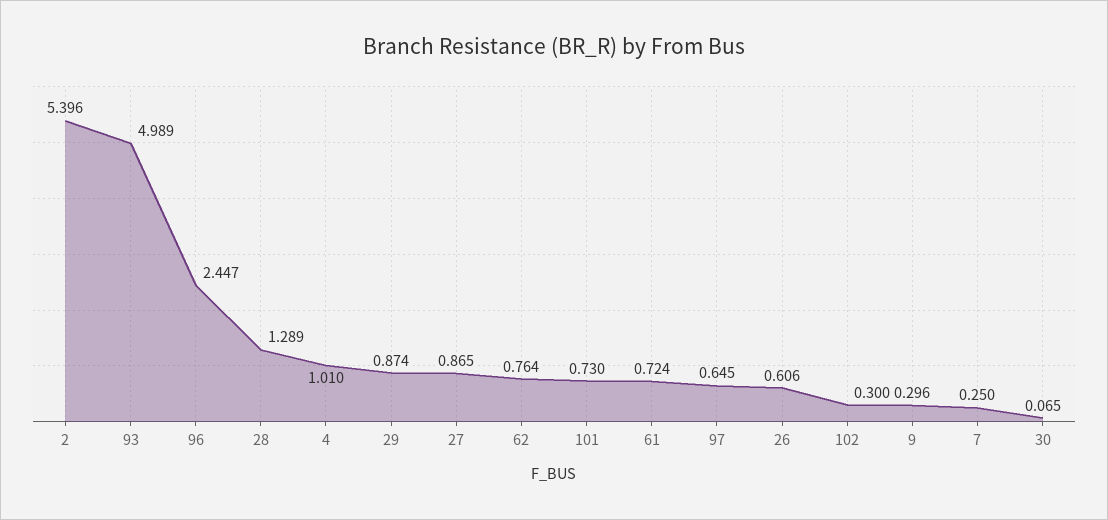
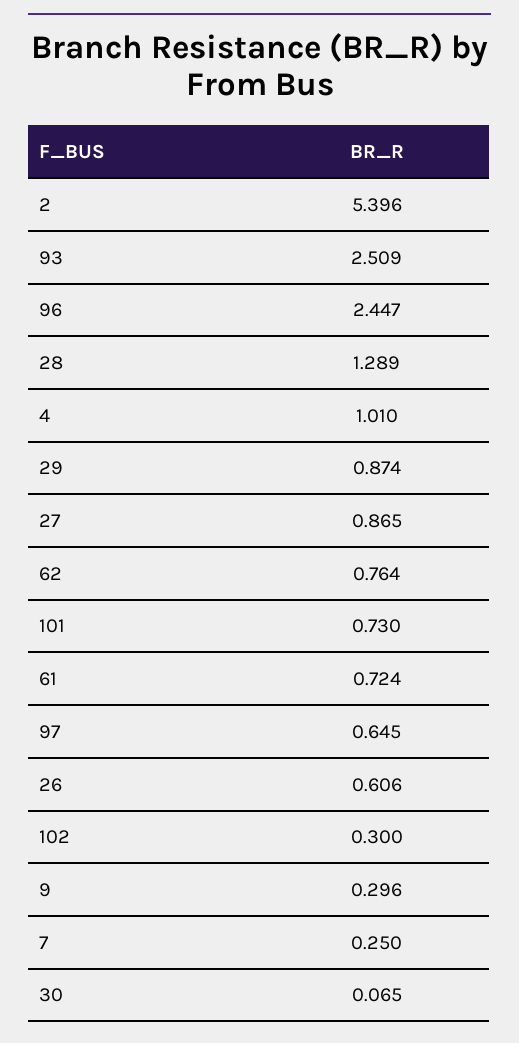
  {
    "2": 5.396,
-   "93": 4.989,
+   "93": 2.509,
    "96": 2.447,
    "28": 1.289,
    "4": 1.01,
    "29": 0.874,
    "27": 0.865,
    "62": 0.764,
    "101": 0.73,
    "61": 0.724,
    "97": 0.645,
    "26": 0.606,
    "102": 0.3,
    "9": 0.296,
    "7": 0.25,
    "30": 0.065
  }

